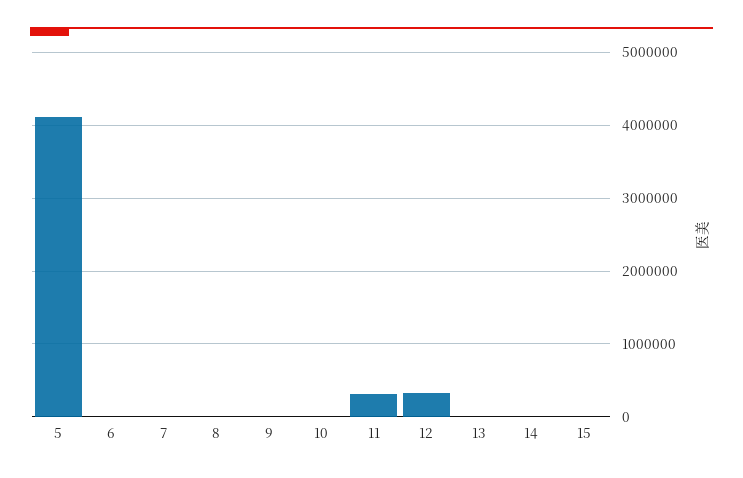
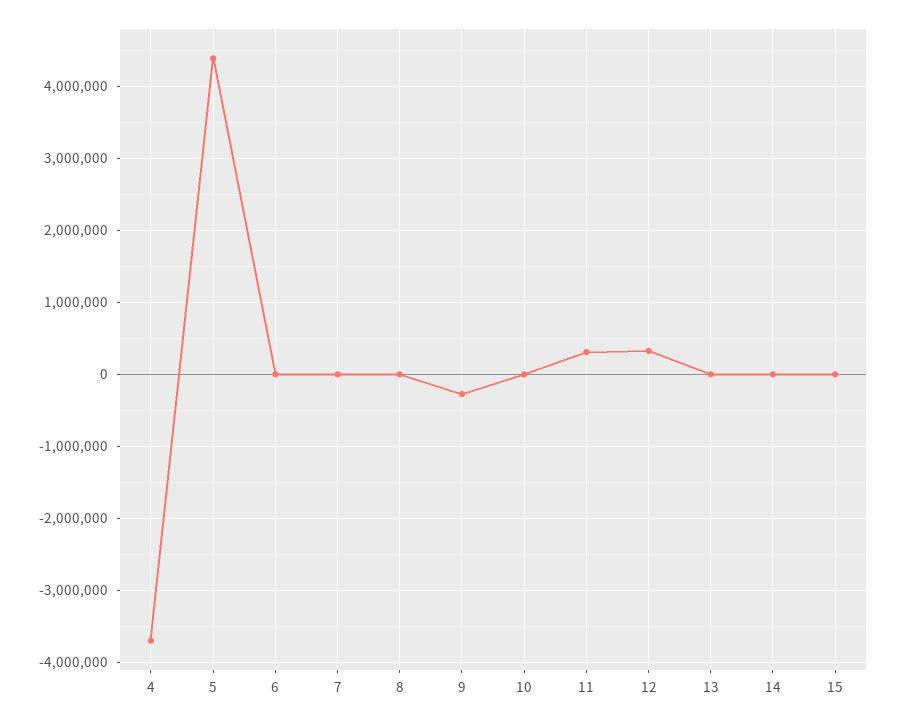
  {
-   "5": 4100000,
+   "5": 4400000,
    "6": 0,
    "7": 0,
    "8": 0,
-   "9": 0,
+   "9": -300000,
    "10": 0,
    "11": 300000,
    "12": 300000,
    "13": 0,
    "14": 0,
-   "15": 0
+   "15": 0,
+   "4": -3700000
  }

